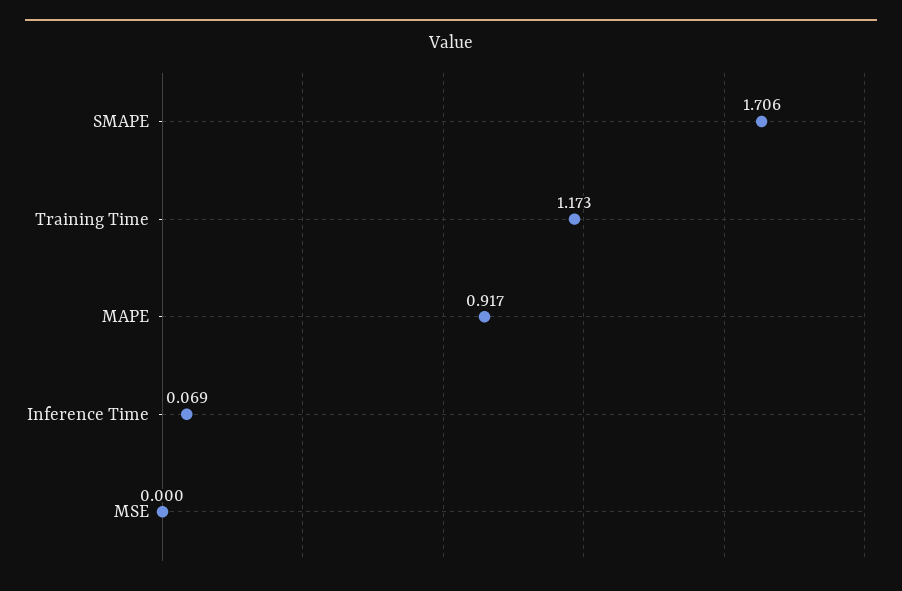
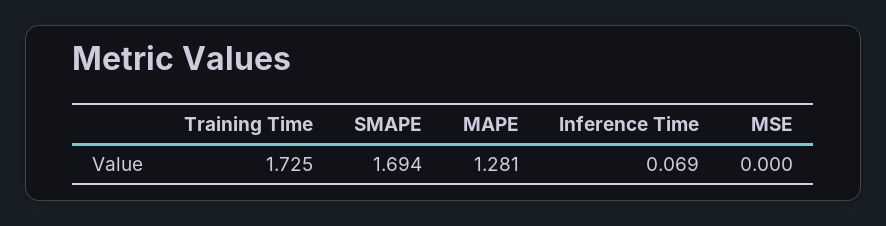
  {
-   "SMAPE": 1.706,
+   "SMAPE": 1.694,
-   "Training Time": 1.173,
+   "Training Time": 1.725,
-   "MAPE": 0.917,
+   "MAPE": 1.281,
    "Inference Time": 0.069,
    "MSE": 0
  }

